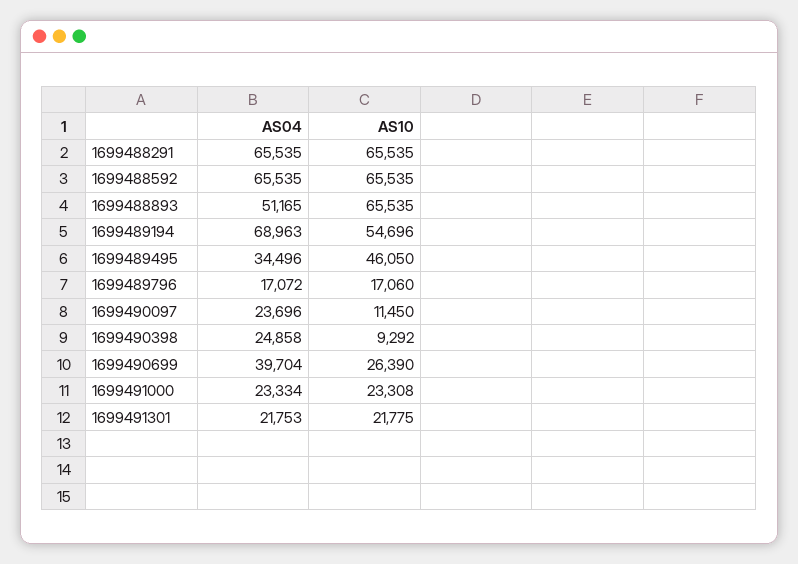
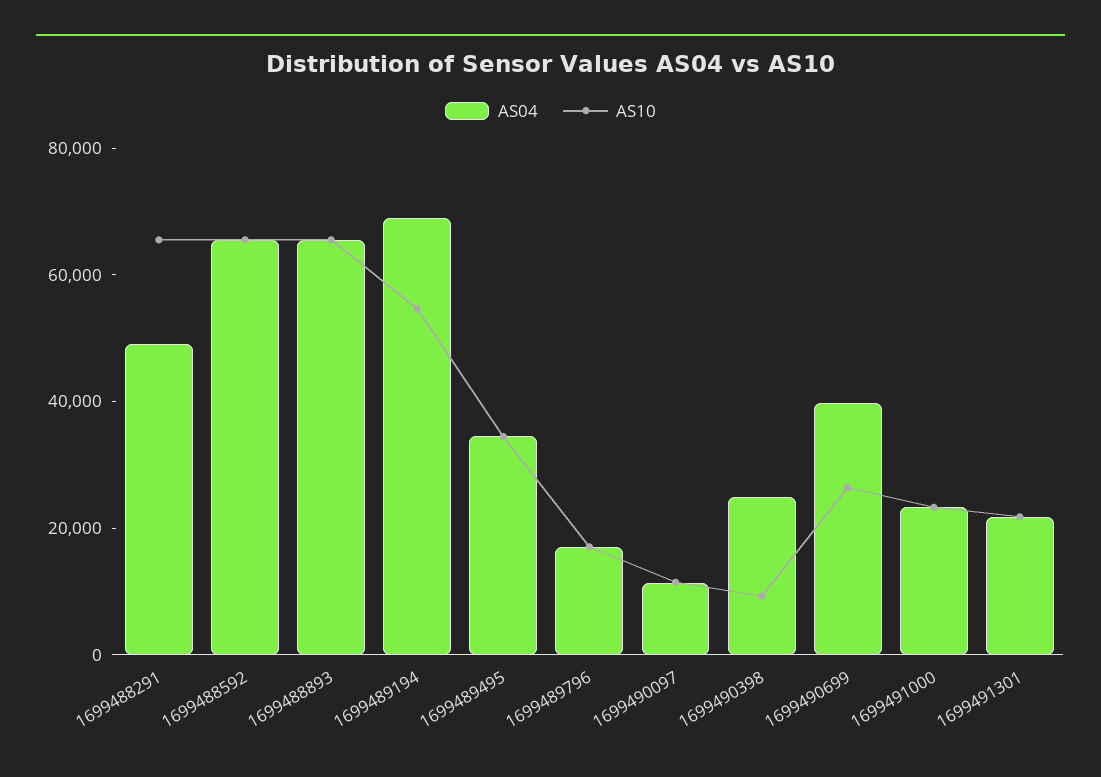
  {
    "AS04": {
-     "1699488291": 65535,
+     "1699488291": 50000,
      "1699488592": 65535,
-     "1699488893": 51165,
+     "1699488893": 65000,
      "1699489194": 68963,
      "1699489495": 34496,
      "1699489796": 17072,
-     "1699490097": 23696,
+     "1699490097": 10000,
      "1699490398": 24858,
      "1699490699": 39704,
      "1699491000": 23334,
      "1699491301": 21753
    },
    "AS10": {
      "1699488291": 65535,
      "1699488592": 65535,
      "1699488893": 65535,
      "1699489194": 54696,
-     "1699489495": 46050,
+     "1699489495": 35000,
      "1699489796": 17060,
      "1699490097": 11450,
      "1699490398": 9292,
      "1699490699": 26390,
      "1699491000": 23308,
      "1699491301": 21775
    }
  }

